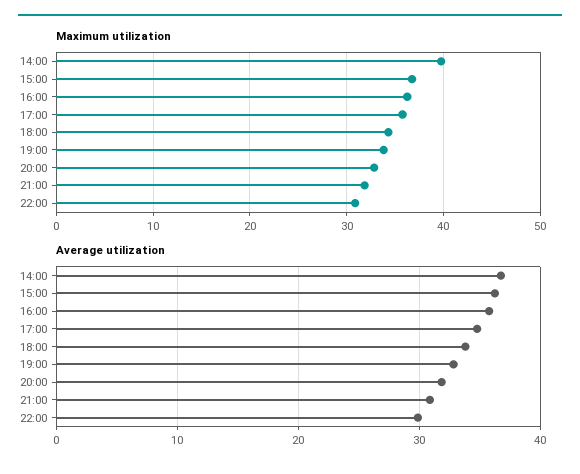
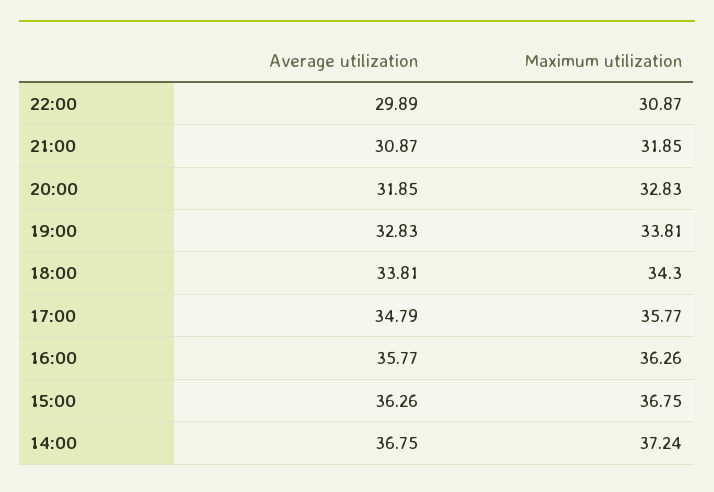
  {
    "Maximum utilization": {
-     "14:00": 40,
+     "14:00": 37.24,
      "15:00": 36.75,
      "16:00": 36.26,
      "17:00": 35.77,
      "18:00": 34.3,
      "19:00": 33.81,
      "20:00": 32.83,
      "21:00": 31.85,
      "22:00": 30.87
    },
    "Average utilization": {
      "14:00": 36.75,
      "15:00": 36.26,
      "16:00": 35.77,
      "17:00": 34.79,
      "18:00": 33.81,
      "19:00": 32.83,
      "20:00": 31.85,
      "21:00": 30.87,
      "22:00": 29.89
    }
  }

